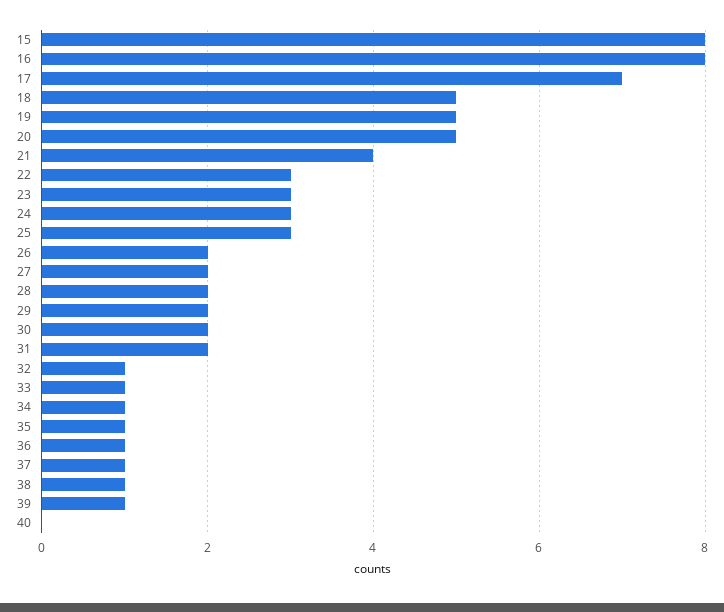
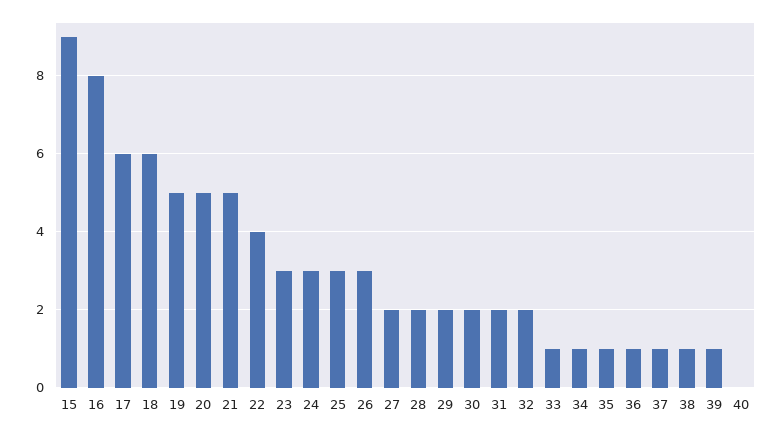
  {
-   "15": 8,
+   "15": 9,
    "16": 8,
-   "17": 7,
+   "17": 6,
-   "18": 5,
+   "18": 6,
    "19": 5,
    "20": 5,
-   "21": 4,
+   "21": 5,
-   "22": 3,
+   "22": 4,
    "23": 3,
    "24": 3,
    "25": 3,
-   "26": 2,
+   "26": 3,
    "27": 2,
    "28": 2,
    "29": 2,
    "30": 2,
    "31": 2,
-   "32": 1,
+   "32": 2,
    "33": 1,
    "34": 1,
    "35": 1,
    "36": 1,
    "37": 1,
    "38": 1,
    "39": 1,
    "40": 0
  }

